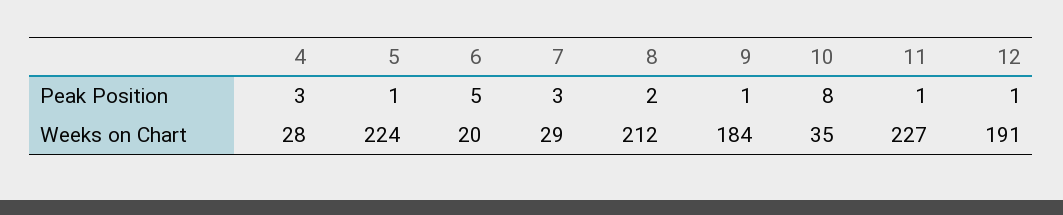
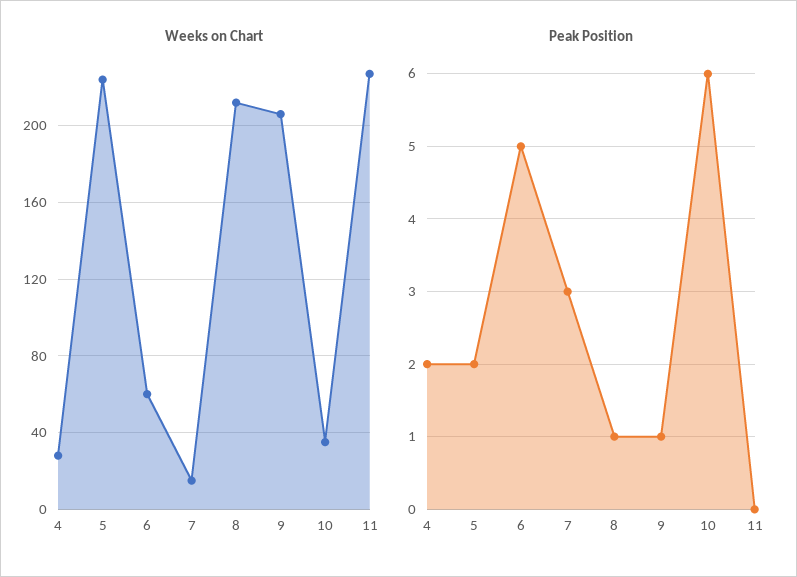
  {
    "Peak Position": {
-     "4": 3,
+     "4": 2,
-     "5": 1,
+     "5": 2,
      "6": 5,
      "7": 3,
-     "8": 2,
+     "8": 1,
      "9": 1,
-     "10": 8,
+     "10": 6,
-     "11": 1,
+     "11": 0
-     "12": 1
    },
    "Weeks on Chart": {
      "4": 28,
      "5": 224,
-     "6": 20,
+     "6": 60,
-     "7": 29,
+     "7": 15,
      "8": 212,
-     "9": 184,
+     "9": 205,
      "10": 35,
-     "11": 227,
+     "11": 227
-     "12": 191
    }
  }

